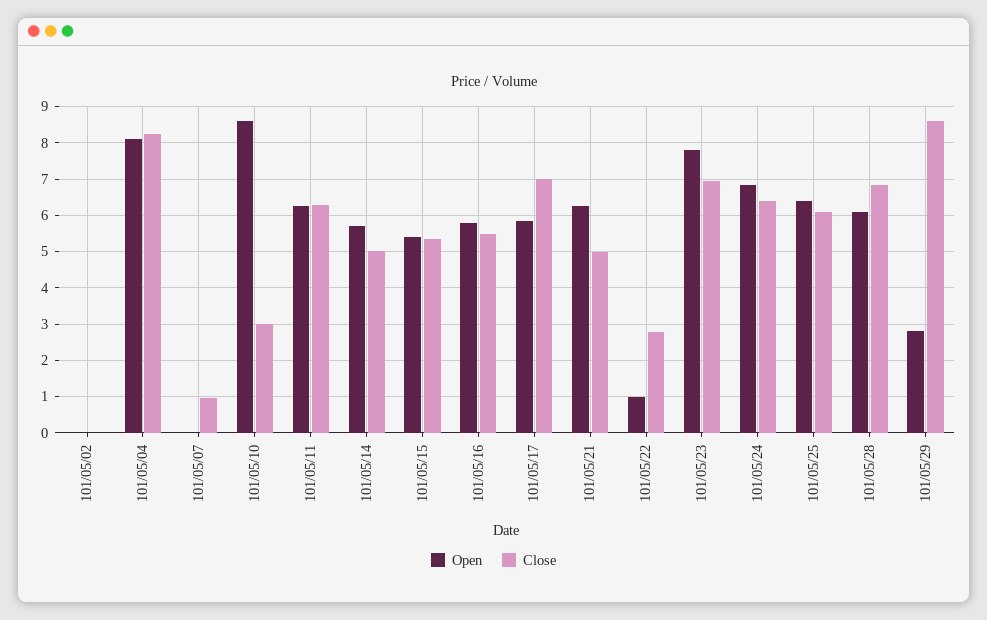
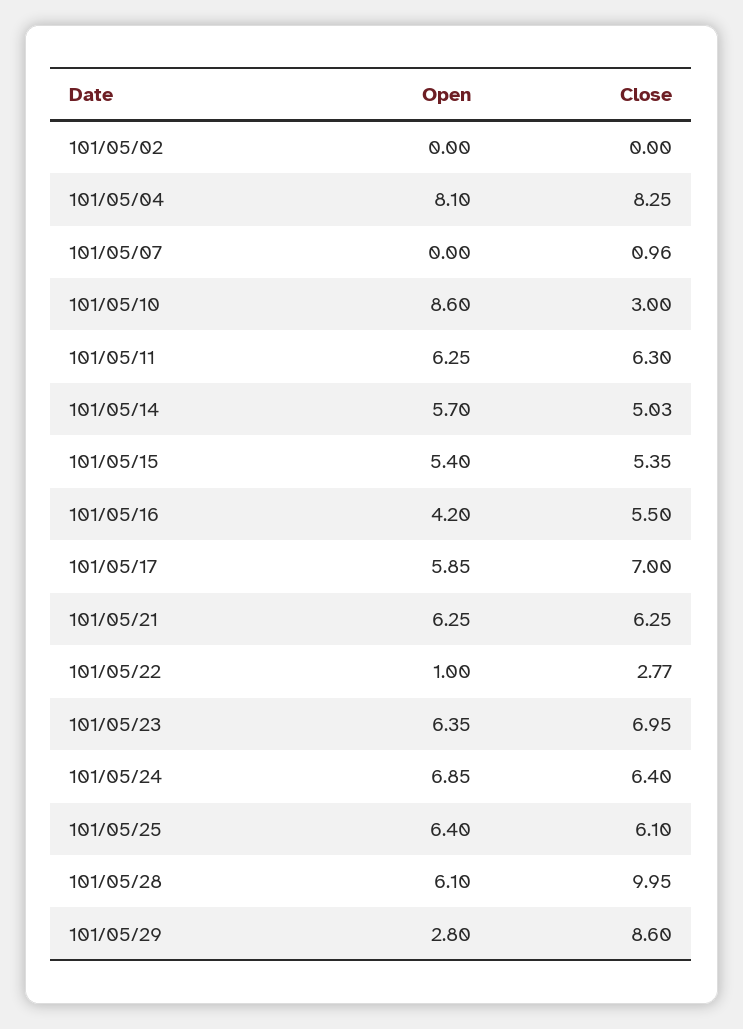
  {
    "Open": {
      "101/05/02": 0,
      "101/05/04": 8.1,
      "101/05/07": 0,
      "101/05/10": 8.6,
      "101/05/11": 6.25,
      "101/05/14": 5.7,
      "101/05/15": 5.4,
-     "101/05/16": 5.8,
+     "101/05/16": 4.2,
      "101/05/17": 5.85,
      "101/05/21": 6.25,
      "101/05/22": 1,
-     "101/05/23": 7.8,
+     "101/05/23": 6.35,
      "101/05/24": 6.85,
      "101/05/25": 6.4,
      "101/05/28": 6.1,
      "101/05/29": 2.8
    },
    "Close": {
      "101/05/02": 0,
      "101/05/04": 8.25,
      "101/05/07": 0.96,
      "101/05/10": 3,
      "101/05/11": 6.3,
      "101/05/14": 5.03,
      "101/05/15": 5.35,
      "101/05/16": 5.5,
      "101/05/17": 7,
-     "101/05/21": 5,
+     "101/05/21": 6.25,
      "101/05/22": 2.77,
      "101/05/23": 6.95,
      "101/05/24": 6.4,
      "101/05/25": 6.1,
-     "101/05/28": 6.8,
+     "101/05/28": 9.95,
      "101/05/29": 8.6
    }
  }

